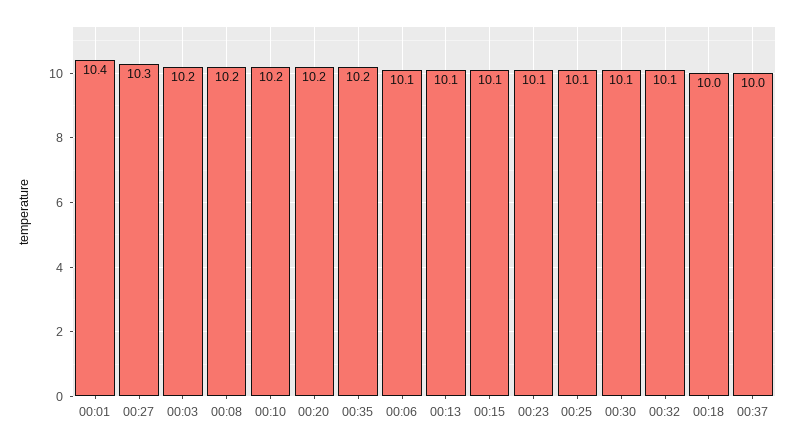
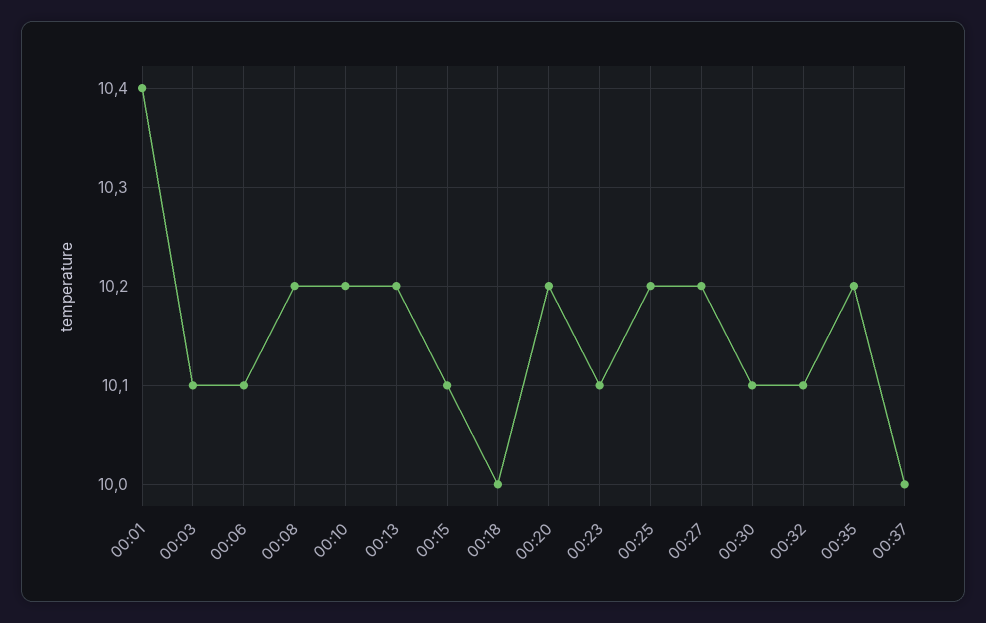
  {
    "00:01": 10.4,
-   "00:27": 10.3,
+   "00:27": 10.2,
-   "00:03": 10.2,
+   "00:03": 10.1,
    "00:08": 10.2,
    "00:10": 10.2,
    "00:20": 10.2,
    "00:35": 10.2,
    "00:06": 10.1,
-   "00:13": 10.1,
+   "00:13": 10.2,
    "00:15": 10.1,
    "00:23": 10.1,
-   "00:25": 10.1,
+   "00:25": 10.2,
    "00:30": 10.1,
    "00:32": 10.1,
    "00:18": 10,
    "00:37": 10
  }

